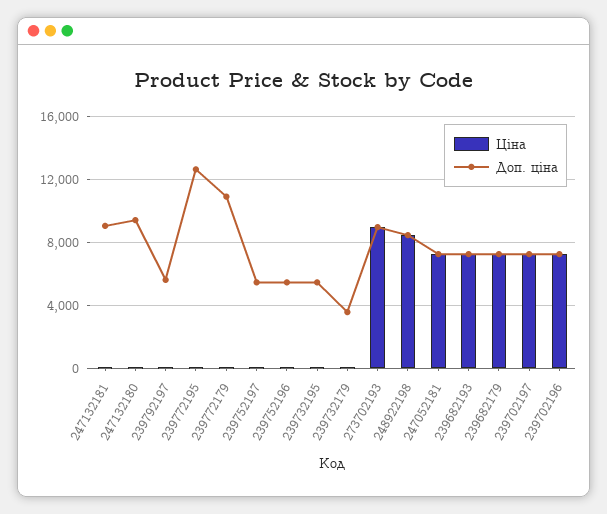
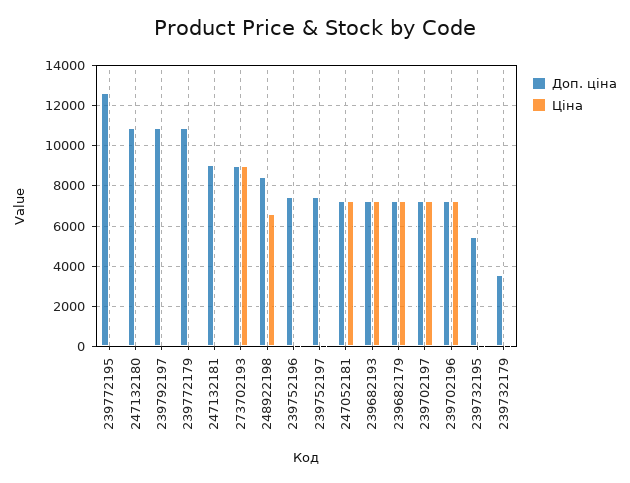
  {
    "Ціна": {
      "247132181": 0,
      "247132180": 0,
      "239792197": 0,
      "239772195": 0,
      "239772179": 0,
      "239752197": 0,
      "239752196": 0,
      "239732195": 0,
      "239732179": 0,
      "273702193": 9000,
-     "248922198": 8500,
+     "248922198": 6500,
      "247052181": 7500,
      "239682193": 7500,
      "239682179": 7500,
      "239702197": 7500,
      "239702196": 7500
    },
    "Доп. ціна": {
      "247132181": 9000,
-     "247132180": 9500,
+     "247132180": 11000,
-     "239792197": 5500,
+     "239792197": 11000,
      "239772195": 12500,
      "239772179": 11000,
-     "239752197": 5500,
+     "239752197": 7500,
-     "239752196": 5500,
+     "239752196": 7500,
      "239732195": 5500,
      "239732179": 3500,
      "273702193": 9000,
      "248922198": 8500,
      "247052181": 7500,
      "239682193": 7500,
      "239682179": 7500,
      "239702197": 7500,
      "239702196": 7500
    }
  }

